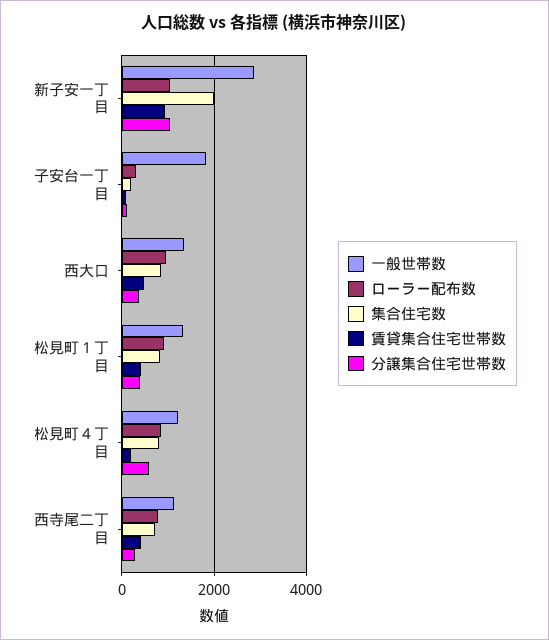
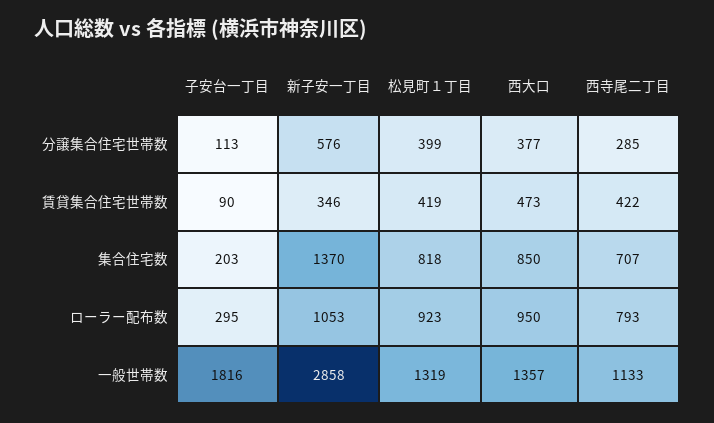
  {
    "一般世帯数": {
      "新子安一丁目": 2858,
      "子安台一丁目": 1816,
      "西大口": 1357,
      "松見町１丁目": 1319,
-     "松見町４丁目": 1200,
      "西寺尾二丁目": 1133
    },
    "ローラー配布数": {
      "新子安一丁目": 1053,
      "子安台一丁目": 295,
      "西大口": 950,
      "松見町１丁目": 923,
-     "松見町４丁目": 800,
      "西寺尾二丁目": 793
    },
    "集合住宅数": {
-     "新子安一丁目": 2000,
+     "新子安一丁目": 1370,
      "子安台一丁目": 203,
      "西大口": 850,
      "松見町１丁目": 818,
-     "松見町４丁目": 800,
      "西寺尾二丁目": 707
    },
    "賃貸集合住宅世帯数": {
-     "新子安一丁目": 1000,
+     "新子安一丁目": 346,
      "子安台一丁目": 90,
      "西大口": 473,
      "松見町１丁目": 419,
-     "松見町４丁目": 200,
      "西寺尾二丁目": 422
    },
    "分譲集合住宅世帯数": {
-     "新子安一丁目": 1000,
+     "新子安一丁目": 576,
      "子安台一丁目": 113,
      "西大口": 377,
      "松見町１丁目": 399,
-     "松見町４丁目": 600,
      "西寺尾二丁目": 285
    }
  }

